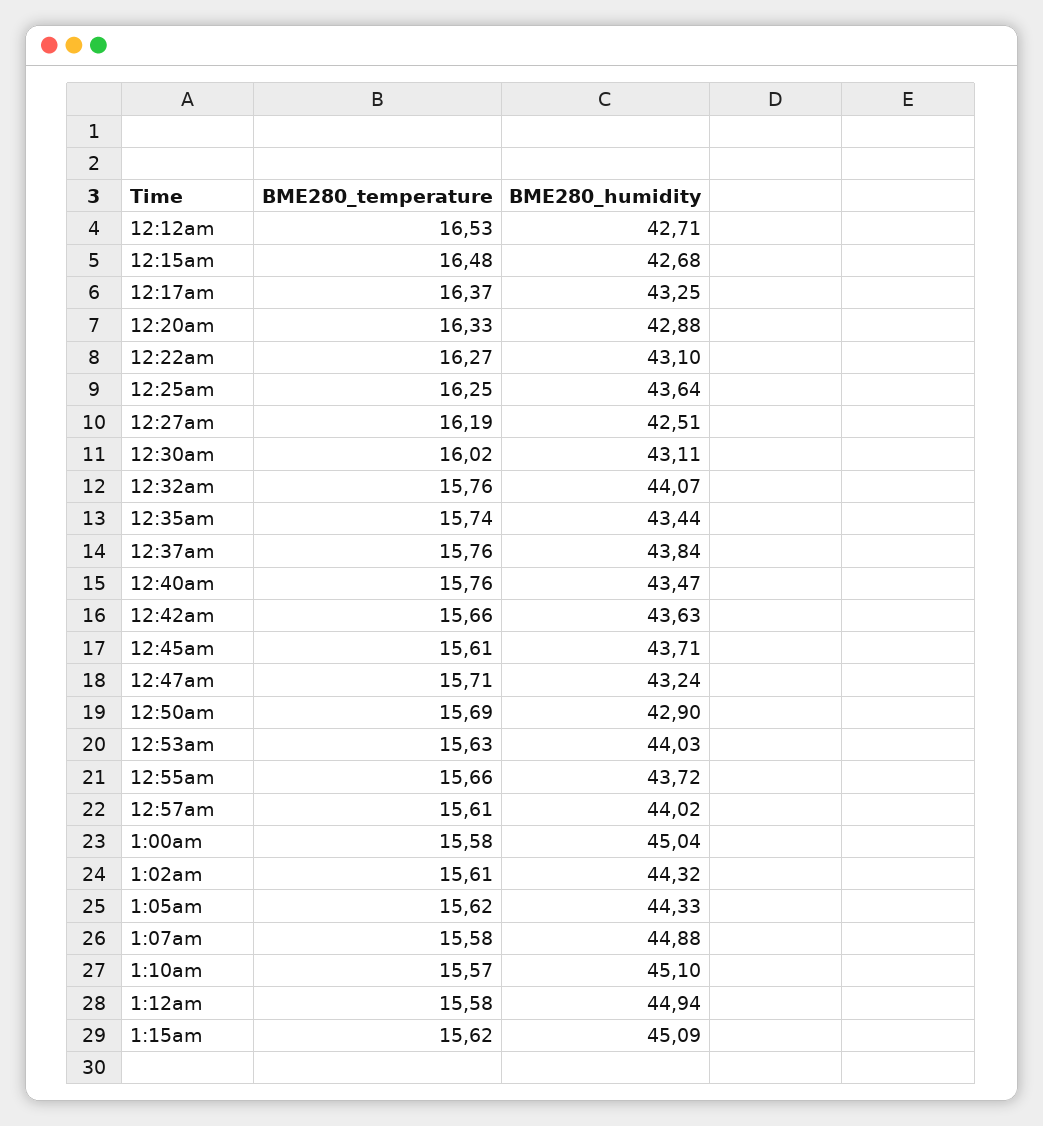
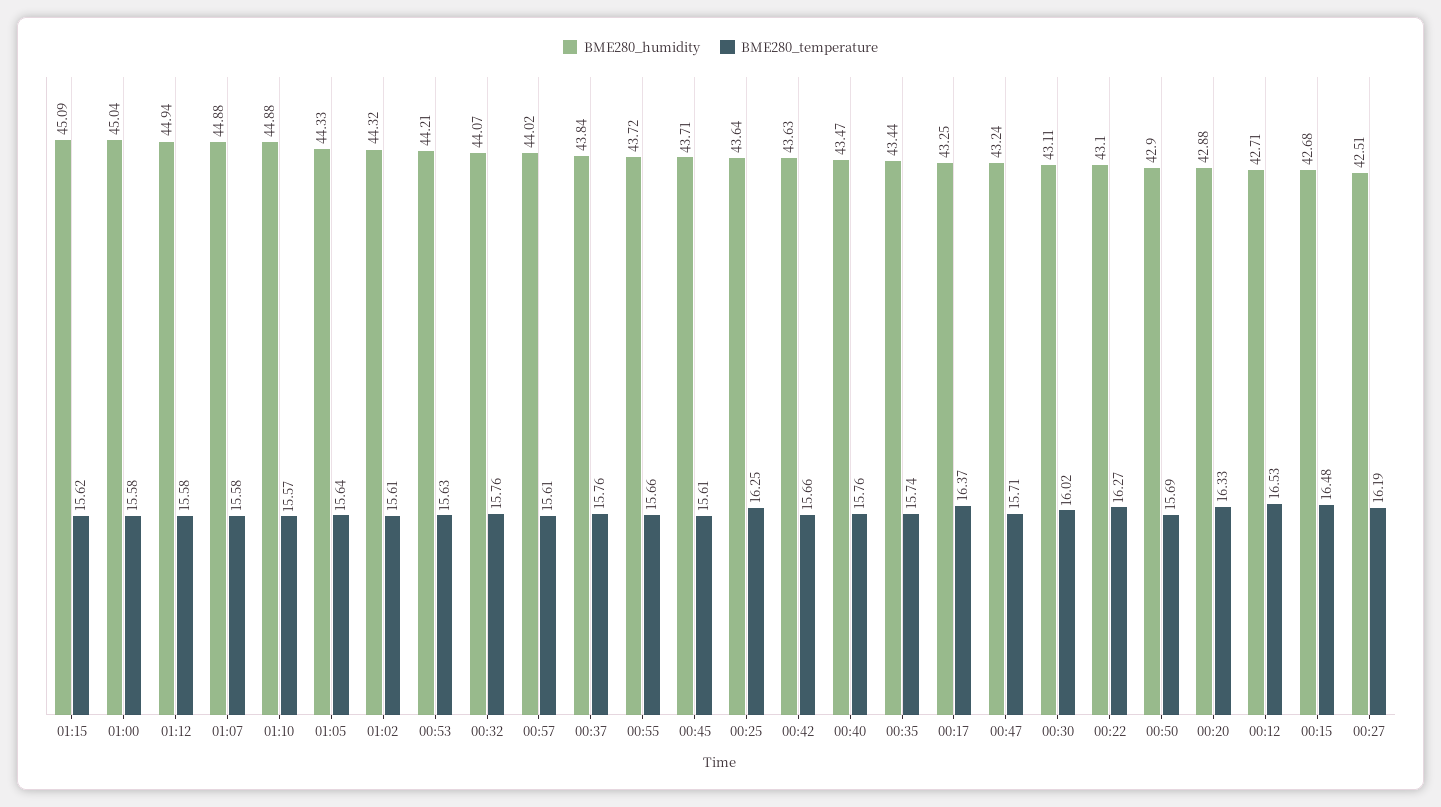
  {
    "BME280_temperature": {
      "12:12am": 16.53,
      "12:15am": 16.48,
      "12:17am": 16.37,
      "12:20am": 16.33,
      "12:22am": 16.27,
      "12:25am": 16.25,
      "12:27am": 16.19,
      "12:30am": 16.02,
      "12:32am": 15.76,
      "12:35am": 15.74,
      "12:37am": 15.76,
      "12:40am": 15.76,
      "12:42am": 15.66,
      "12:45am": 15.61,
      "12:47am": 15.71,
      "12:50am": 15.69,
      "12:53am": 15.63,
      "12:55am": 15.66,
      "12:57am": 15.61,
      "1:00am": 15.58,
      "1:02am": 15.61,
-     "1:05am": 15.62,
+     "1:05am": 15.64,
      "1:07am": 15.58,
      "1:10am": 15.57,
      "1:12am": 15.58,
      "1:15am": 15.62
    },
    "BME280_humidity": {
      "12:12am": 42.71,
      "12:15am": 42.68,
      "12:17am": 43.25,
      "12:20am": 42.88,
      "12:22am": 43.1,
      "12:25am": 43.64,
      "12:27am": 42.51,
      "12:30am": 43.11,
      "12:32am": 44.07,
      "12:35am": 43.44,
      "12:37am": 43.84,
      "12:40am": 43.47,
      "12:42am": 43.63,
      "12:45am": 43.71,
      "12:47am": 43.24,
      "12:50am": 42.9,
-     "12:53am": 44.03,
+     "12:53am": 44.21,
      "12:55am": 43.72,
      "12:57am": 44.02,
      "1:00am": 45.04,
      "1:02am": 44.32,
      "1:05am": 44.33,
      "1:07am": 44.88,
-     "1:10am": 45.1,
+     "1:10am": 44.88,
      "1:12am": 44.94,
      "1:15am": 45.09
    }
  }

